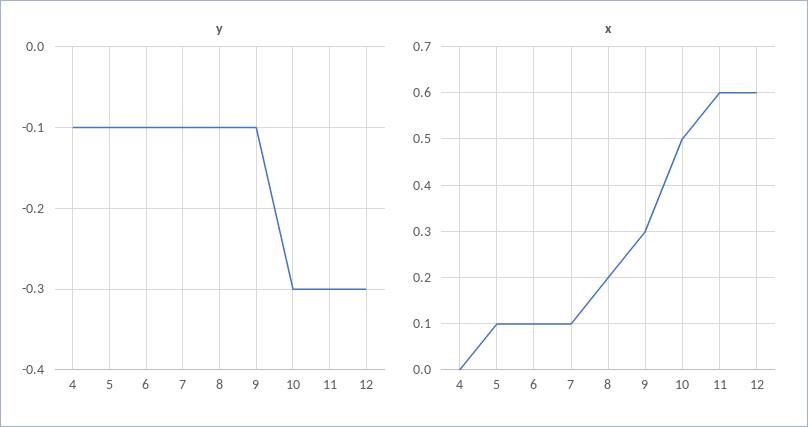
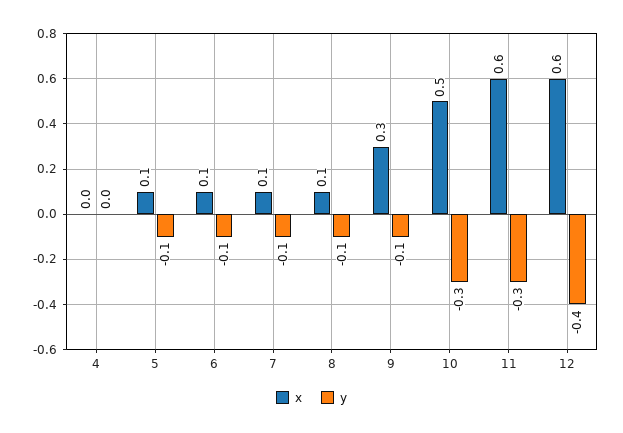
  {
    "y": {
-     "4": -0.1,
+     "4": 0,
      "5": -0.1,
      "6": -0.1,
      "7": -0.1,
      "8": -0.1,
      "9": -0.1,
      "10": -0.3,
      "11": -0.3,
-     "12": -0.3
+     "12": -0.4
    },
    "x": {
      "4": 0,
      "5": 0.1,
      "6": 0.1,
      "7": 0.1,
-     "8": 0.2,
+     "8": 0.1,
      "9": 0.3,
      "10": 0.5,
      "11": 0.6,
      "12": 0.6
    }
  }

